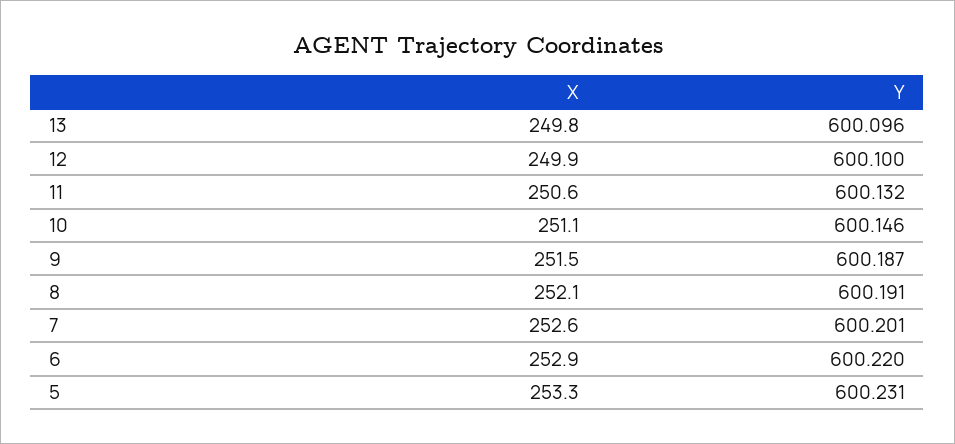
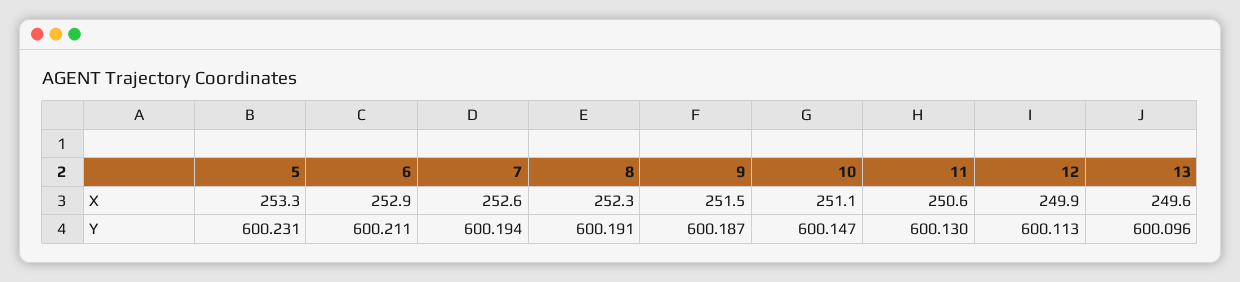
  {
    "X": {
-     "13": 249.8,
+     "13": 249.6,
      "12": 249.9,
      "11": 250.6,
      "10": 251.1,
      "9": 251.5,
-     "8": 252.1,
+     "8": 252.3,
      "7": 252.6,
      "6": 252.9,
      "5": 253.3
    },
    "Y": {
      "13": 600.096,
-     "12": 600.1,
+     "12": 600.113,
-     "11": 600.132,
+     "11": 600.13,
-     "10": 600.146,
+     "10": 600.147,
      "9": 600.187,
      "8": 600.191,
-     "7": 600.201,
+     "7": 600.194,
-     "6": 600.22,
+     "6": 600.211,
      "5": 600.231
    }
  }

